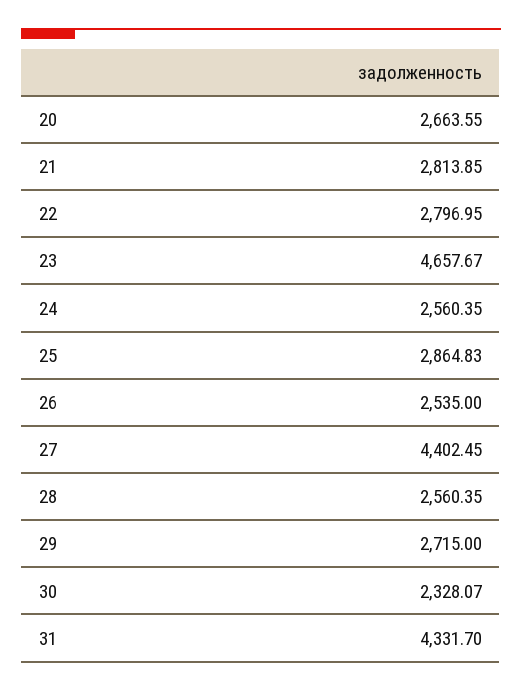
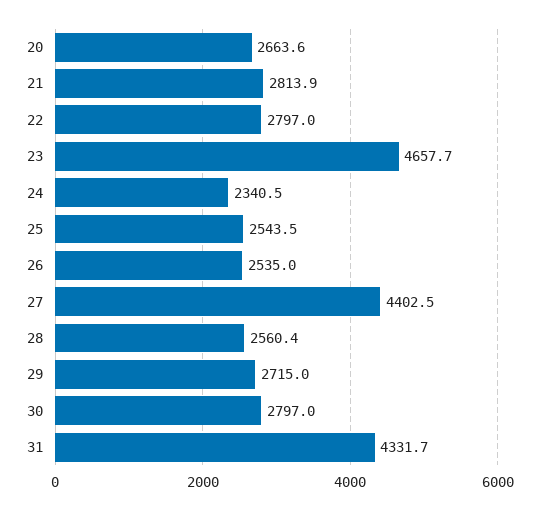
  {
    "20": 2663.55,
    "21": 2813.85,
    "22": 2796.95,
    "23": 4657.67,
-   "24": 2560.35,
+   "24": 2340.5,
-   "25": 2864.83,
+   "25": 2543.5,
    "26": 2535,
    "27": 4402.45,
    "28": 2560.35,
    "29": 2715,
-   "30": 2328.07,
+   "30": 2797,
    "31": 4331.7
  }

